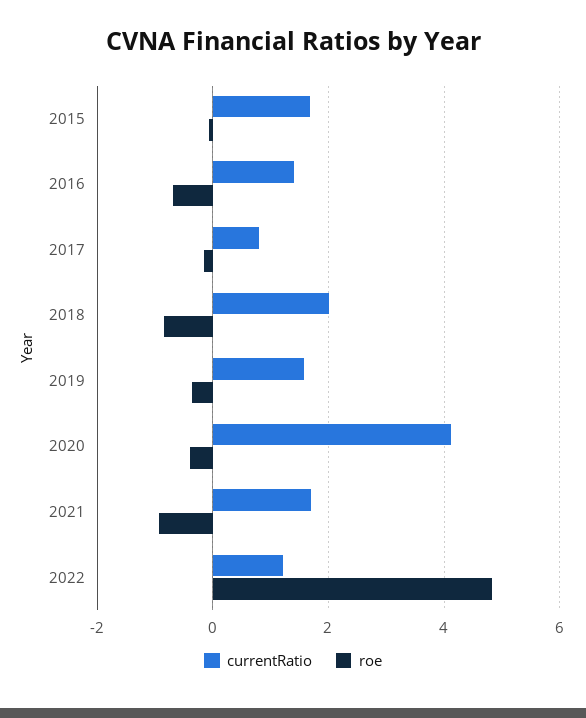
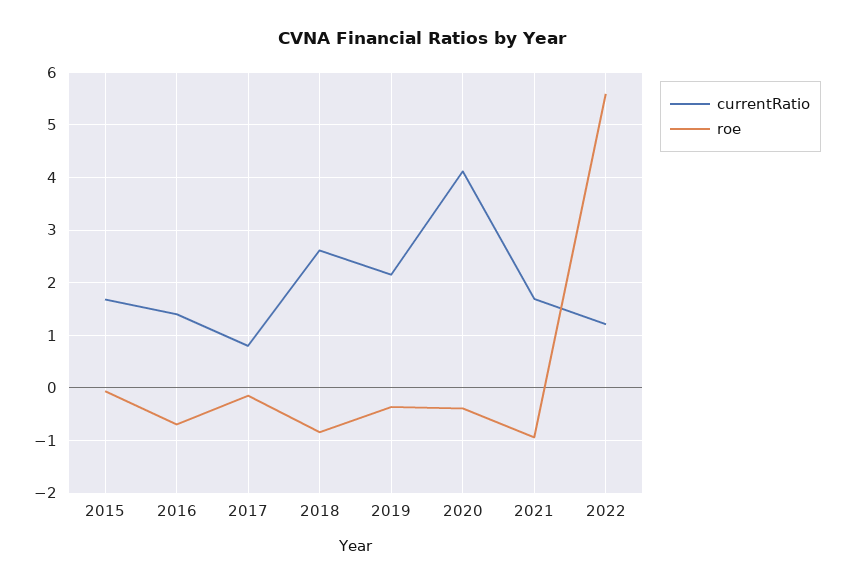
  {
    "currentRatio": {
      "2015": 1.6,
      "2016": 1.4,
      "2017": 0.8,
-     "2018": 2,
+     "2018": 2.6,
-     "2019": 1.6,
+     "2019": 2.2,
      "2020": 4.2,
      "2021": 1.6,
      "2022": 1.2
    },
    "roe": {
      "2015": 0,
      "2016": -0.6,
      "2017": -0.2,
      "2018": -0.8,
      "2019": -0.4,
      "2020": -0.4,
      "2021": -1,
-     "2022": 4.8
+     "2022": 5.6
    }
  }

